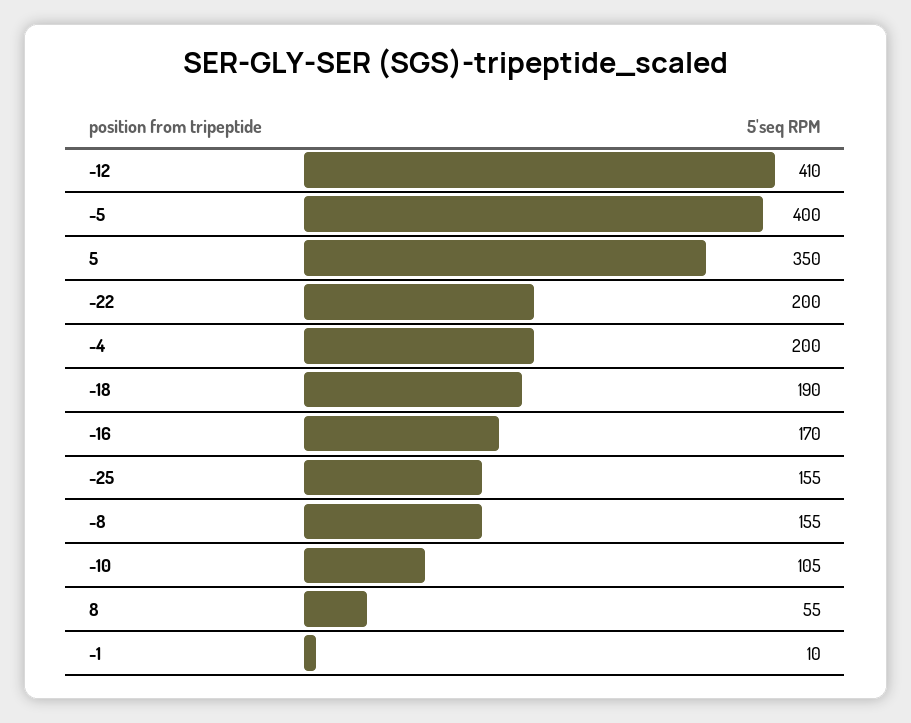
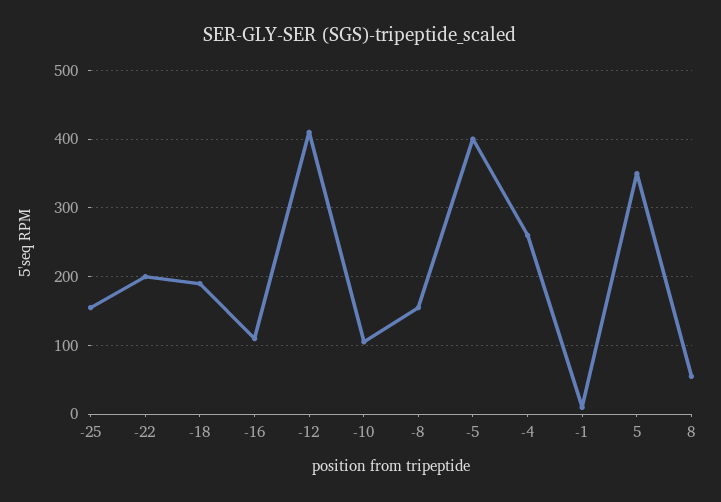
  {
    "-12": 410,
    "-5": 400,
    "5": 350,
    "-22": 200,
-   "-4": 200,
+   "-4": 260,
    "-18": 190,
-   "-16": 170,
+   "-16": 110,
    "-25": 155,
    "-8": 155,
    "-10": 105,
    "8": 55,
    "-1": 10
  }

